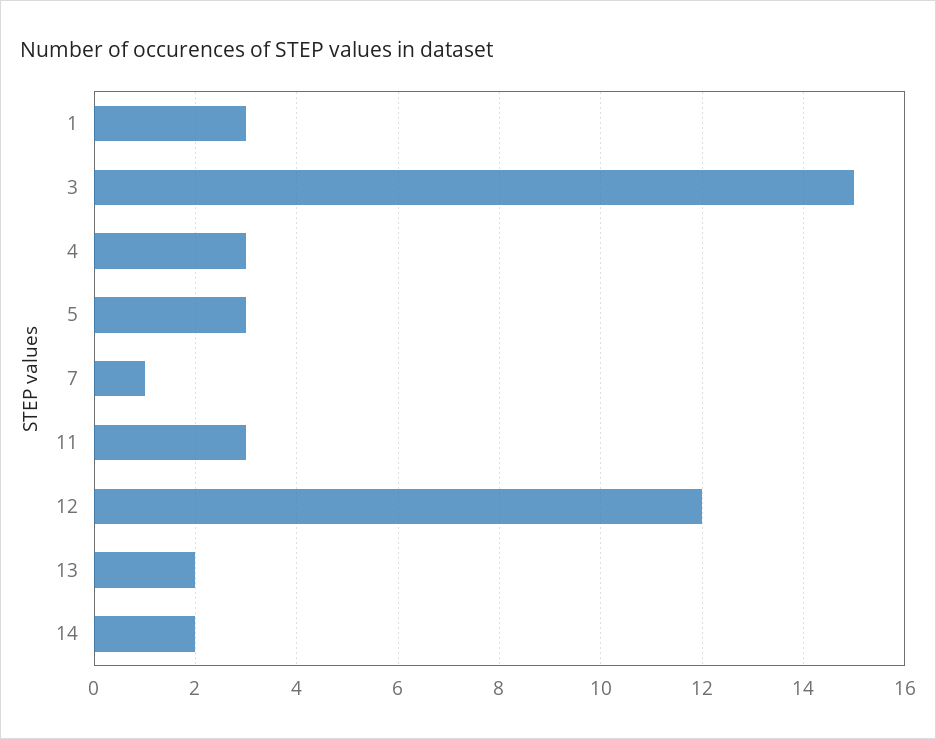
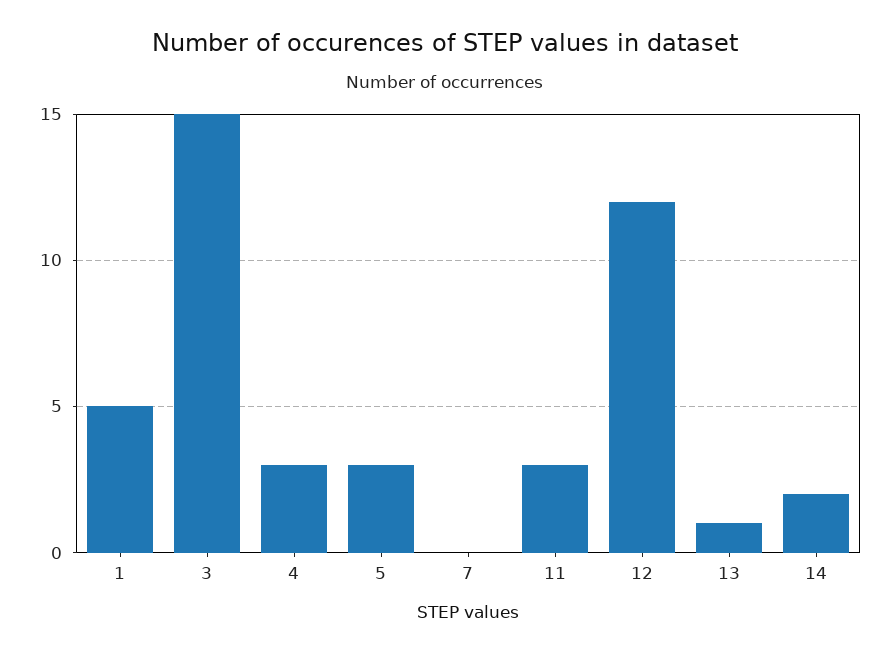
  {
-   "1": 3,
+   "1": 5,
    "3": 15,
    "4": 3,
    "5": 3,
-   "7": 1,
+   "7": 0,
    "11": 3,
    "12": 12,
-   "13": 2,
+   "13": 1,
    "14": 2
  }

